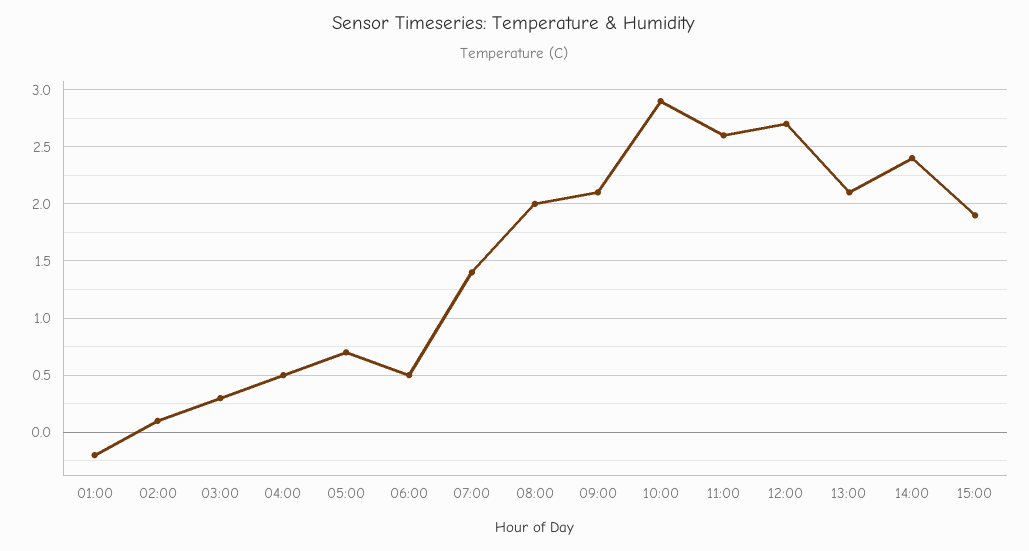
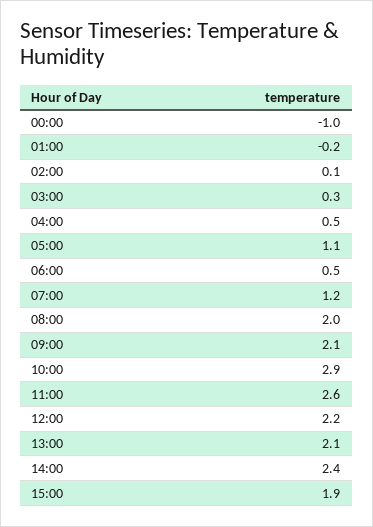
  {
    "01:00": -0.2,
    "02:00": 0.1,
    "03:00": 0.3,
    "04:00": 0.5,
-   "05:00": 0.7,
+   "05:00": 1.1,
    "06:00": 0.5,
-   "07:00": 1.4,
+   "07:00": 1.2,
    "08:00": 2,
    "09:00": 2.1,
    "10:00": 2.9,
    "11:00": 2.6,
-   "12:00": 2.7,
+   "12:00": 2.2,
    "13:00": 2.1,
    "14:00": 2.4,
-   "15:00": 1.9
+   "15:00": 1.9,
+   "00:00": -1
  }

